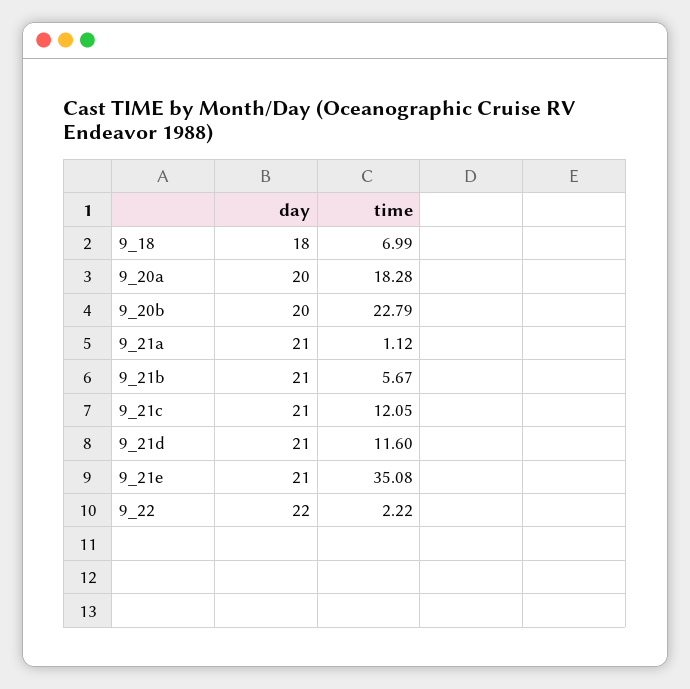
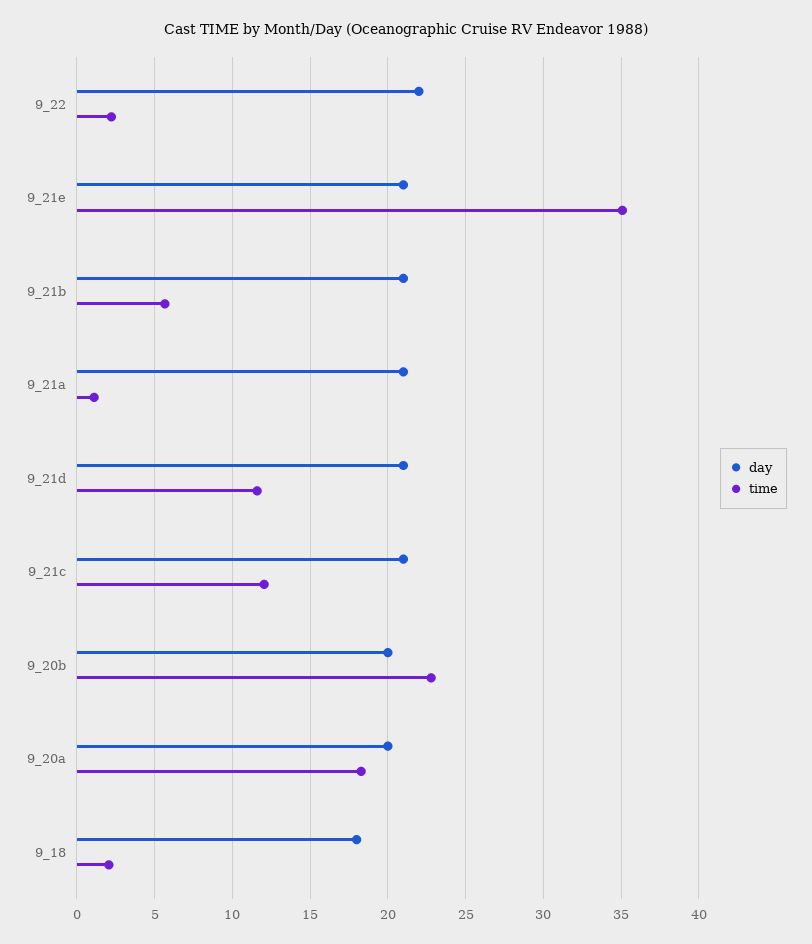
  {
    "day": {
      "9_18": 18,
      "9_20a": 20,
      "9_20b": 20,
      "9_21a": 21,
      "9_21b": 21,
      "9_21c": 21,
      "9_21d": 21,
      "9_21e": 21,
      "9_22": 22
    },
    "time": {
-     "9_18": 6.99,
+     "9_18": 2,
      "9_20a": 18.28,
      "9_20b": 22.79,
      "9_21a": 1.12,
      "9_21b": 5.67,
      "9_21c": 12.05,
      "9_21d": 11.6,
      "9_21e": 35.08,
      "9_22": 2.22
    }
  }

